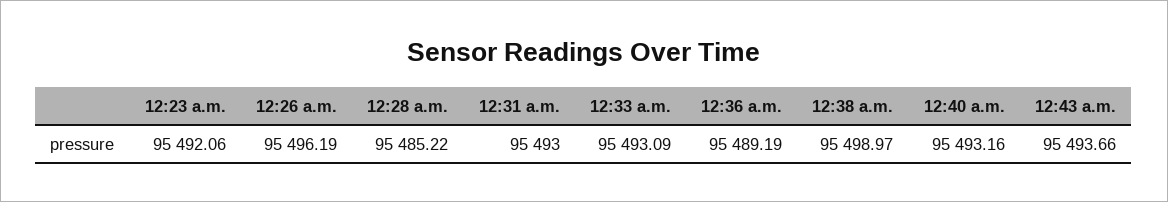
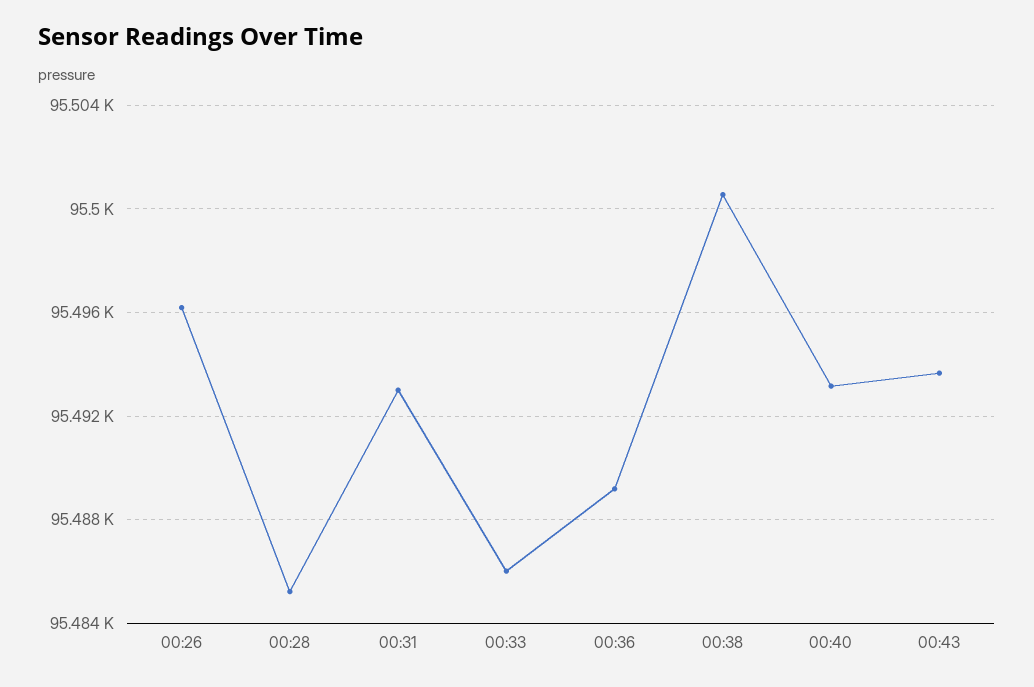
  {
-   "12:23 a.m.": 95492.06,
    "12:26 a.m.": 95496.19,
    "12:28 a.m.": 95485.22,
    "12:31 a.m.": 95493,
-   "12:33 a.m.": 95493.09,
+   "12:33 a.m.": 95486,
    "12:36 a.m.": 95489.19,
-   "12:38 a.m.": 95498.97,
+   "12:38 a.m.": 95500.5,
    "12:40 a.m.": 95493.16,
    "12:43 a.m.": 95493.66
  }

